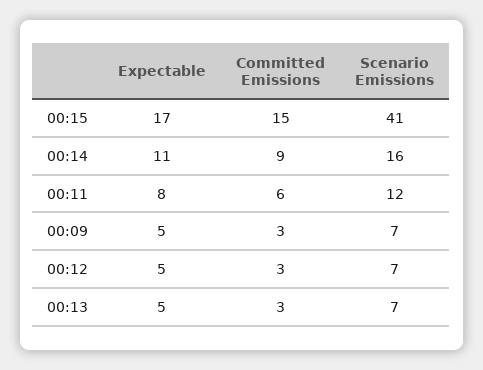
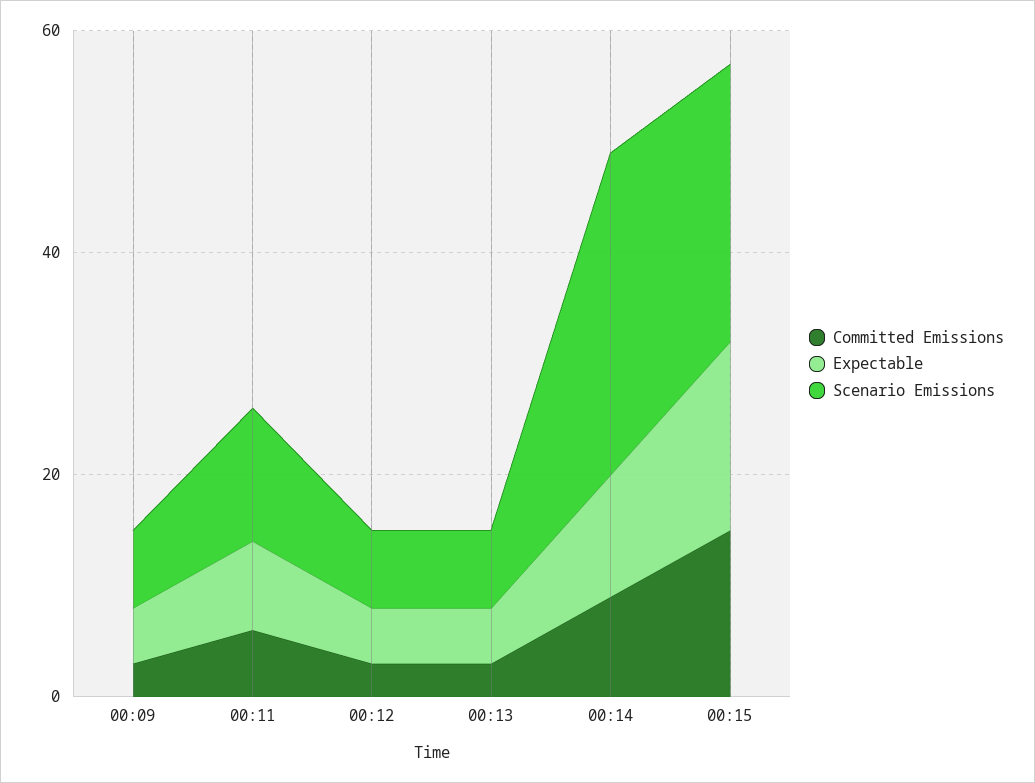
  {
    "Expectable": {
      "00:15": 17,
      "00:14": 11,
      "00:11": 8,
      "00:09": 5,
      "00:12": 5,
      "00:13": 5
    },
    "Committed Emissions": {
      "00:15": 15,
      "00:14": 9,
      "00:11": 6,
      "00:09": 3,
      "00:12": 3,
      "00:13": 3
    },
    "Scenario Emissions": {
-     "00:15": 41,
+     "00:15": 25,
-     "00:14": 16,
+     "00:14": 30,
      "00:11": 12,
      "00:09": 7,
      "00:12": 7,
      "00:13": 7
    }
  }

